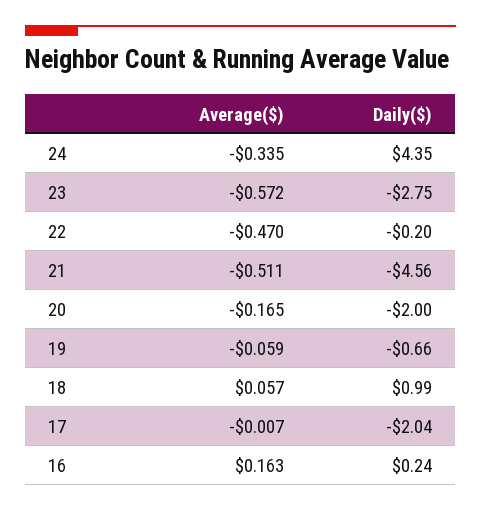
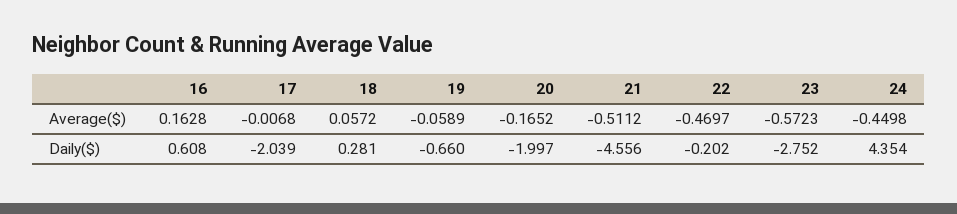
  {
    "Average($)": {
-     "24": -0.335,
+     "24": -0.4498,
      "23": -0.5723,
      "22": -0.4697,
      "21": -0.5112,
      "20": -0.1652,
      "19": -0.0589,
      "18": 0.0572,
      "17": -0.0068,
      "16": 0.1628
    },
    "Daily($)": {
      "24": 4.354,
      "23": -2.752,
      "22": -0.202,
      "21": -4.556,
      "20": -1.997,
      "19": -0.66,
-     "18": 0.99,
+     "18": 0.281,
      "17": -2.039,
-     "16": 0.24
+     "16": 0.608
    }
  }

